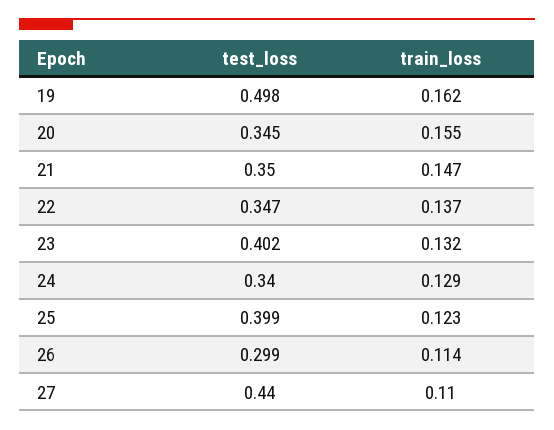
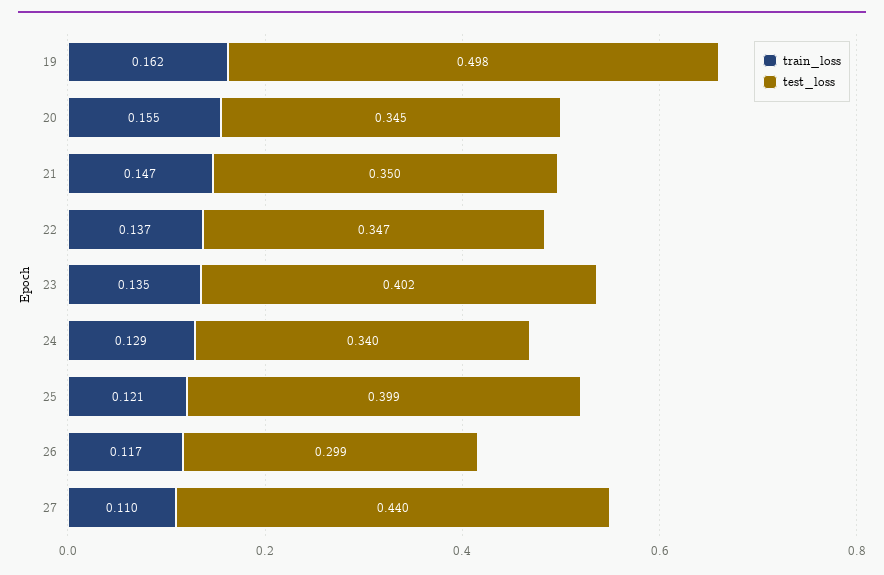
  {
    "test_loss": {
      "19": 0.498,
      "20": 0.345,
      "21": 0.35,
      "22": 0.347,
      "23": 0.402,
      "24": 0.34,
      "25": 0.399,
      "26": 0.299,
      "27": 0.44
    },
    "train_loss": {
      "19": 0.162,
      "20": 0.155,
      "21": 0.147,
      "22": 0.137,
-     "23": 0.132,
+     "23": 0.135,
      "24": 0.129,
-     "25": 0.123,
+     "25": 0.121,
-     "26": 0.114,
+     "26": 0.117,
      "27": 0.11
    }
  }

